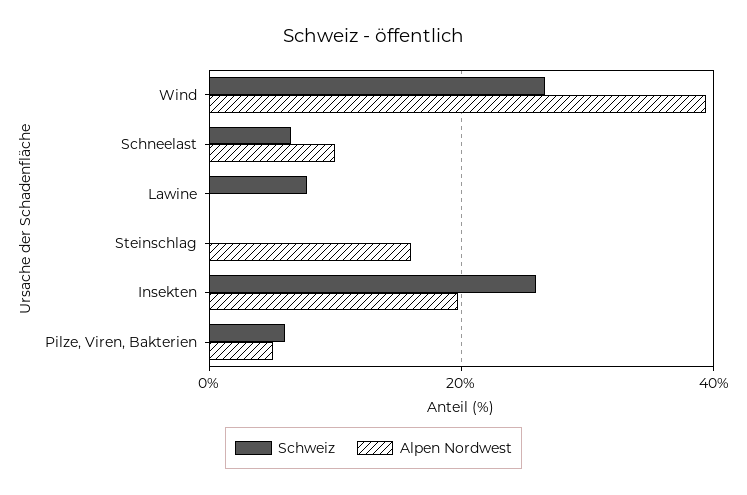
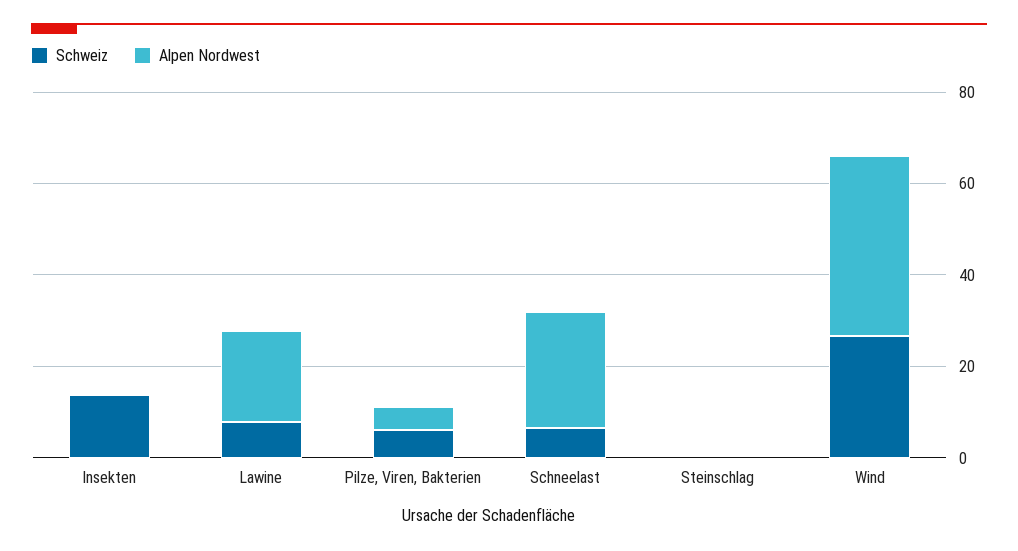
  {
    "Schweiz": {
      "Wind": 26,
      "Schneelast": 6,
      "Lawine": 8,
      "Steinschlag": 0,
-     "Insekten": 26,
+     "Insekten": 15,
      "Pilze, Viren, Bakterien": 6
    },
    "Alpen Nordwest": {
      "Wind": 40,
-     "Schneelast": 10,
+     "Schneelast": 25,
-     "Lawine": 0,
+     "Lawine": 20,
-     "Steinschlag": 16,
+     "Steinschlag": 0,
-     "Insekten": 20,
+     "Insekten": 0,
      "Pilze, Viren, Bakterien": 6
    }
  }

